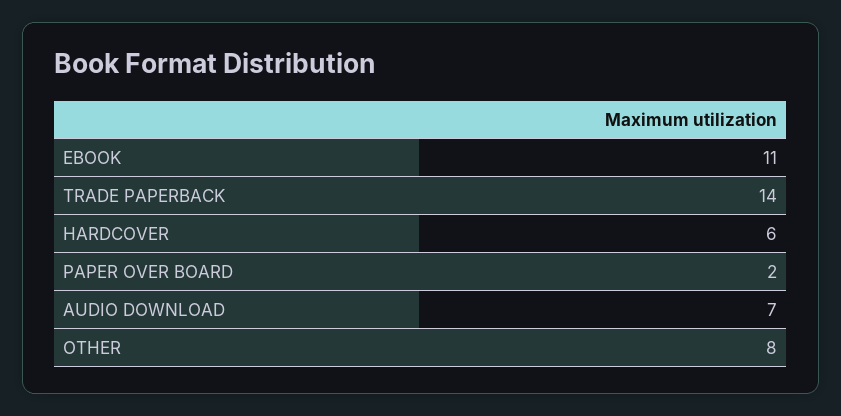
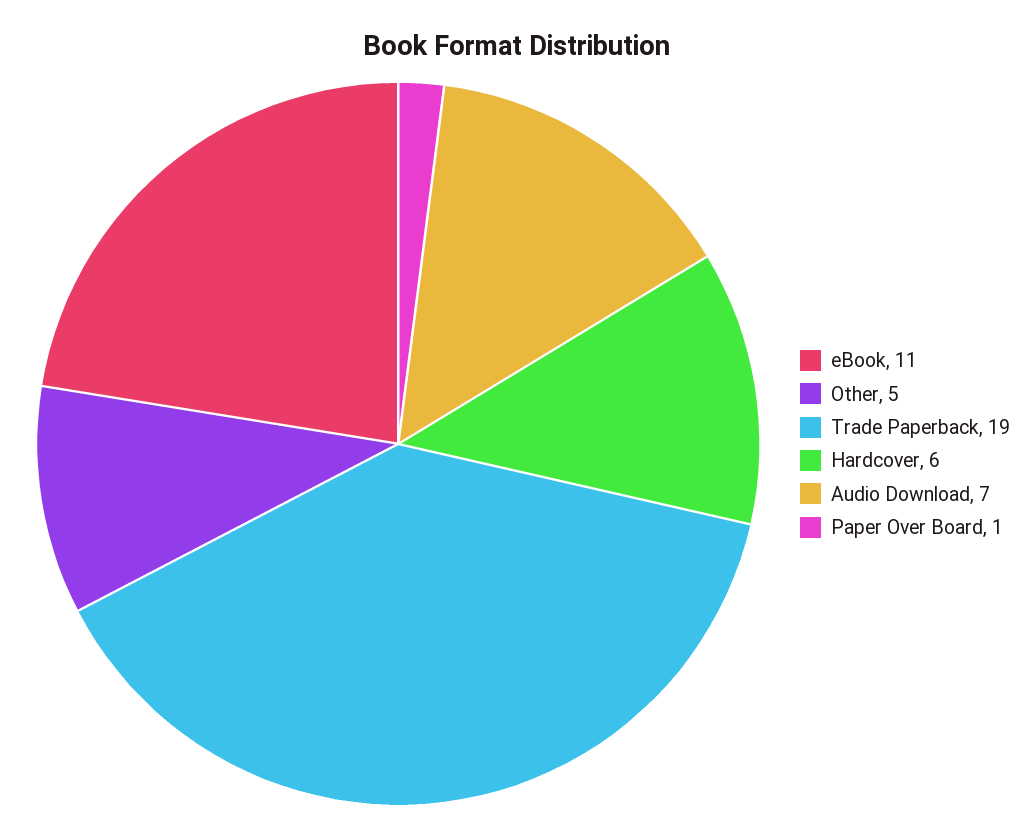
  {
    "EBOOK": 11,
-   "TRADE PAPERBACK": 14,
+   "TRADE PAPERBACK": 19,
    "HARDCOVER": 6,
-   "PAPER OVER BOARD": 2,
+   "PAPER OVER BOARD": 1,
    "AUDIO DOWNLOAD": 7,
-   "OTHER": 8
+   "OTHER": 5
  }

